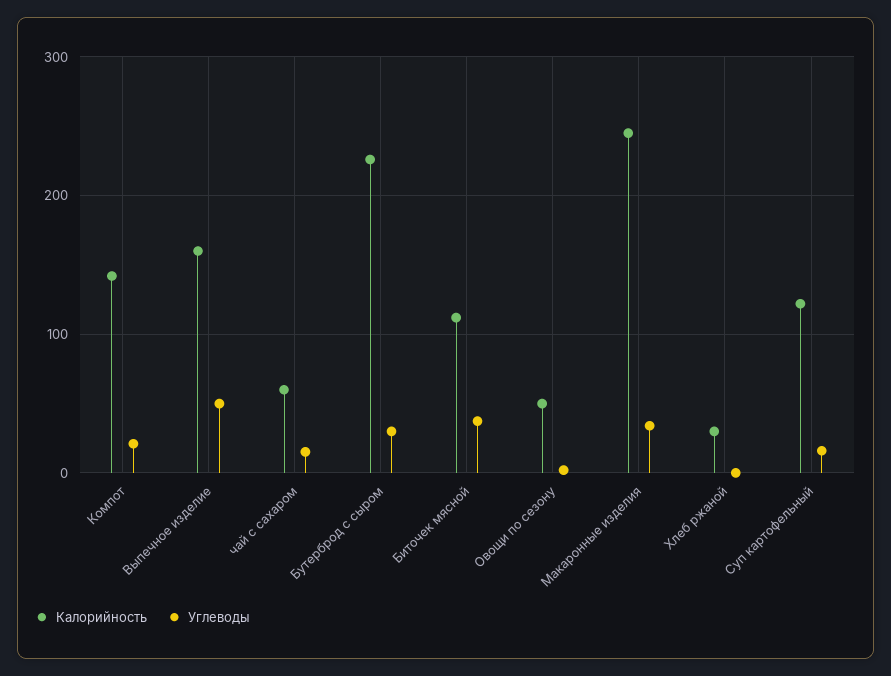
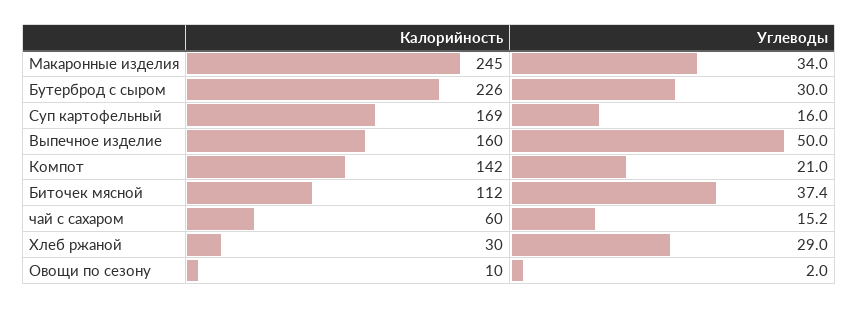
  {
    "Калорийность": {
      "Компот": 142,
      "Выпечное изделие": 160,
      "чай с сахаром": 60,
      "Бутерброд с сыром": 226,
      "Биточек мясной": 112,
-     "Овощи по сезону": 50,
+     "Овощи по сезону": 10,
      "Макаронные изделия": 245,
      "Хлеб ржаной": 30,
-     "Суп картофельный": 120
+     "Суп картофельный": 169
    },
    "Углеводы": {
      "Компот": 21,
      "Выпечное изделие": 50,
      "чай с сахаром": 15.2,
      "Бутерброд с сыром": 30,
      "Биточек мясной": 37.4,
      "Овощи по сезону": 2,
      "Макаронные изделия": 34,
-     "Хлеб ржаной": 0,
+     "Хлеб ржаной": 29,
      "Суп картофельный": 16
    }
  }

